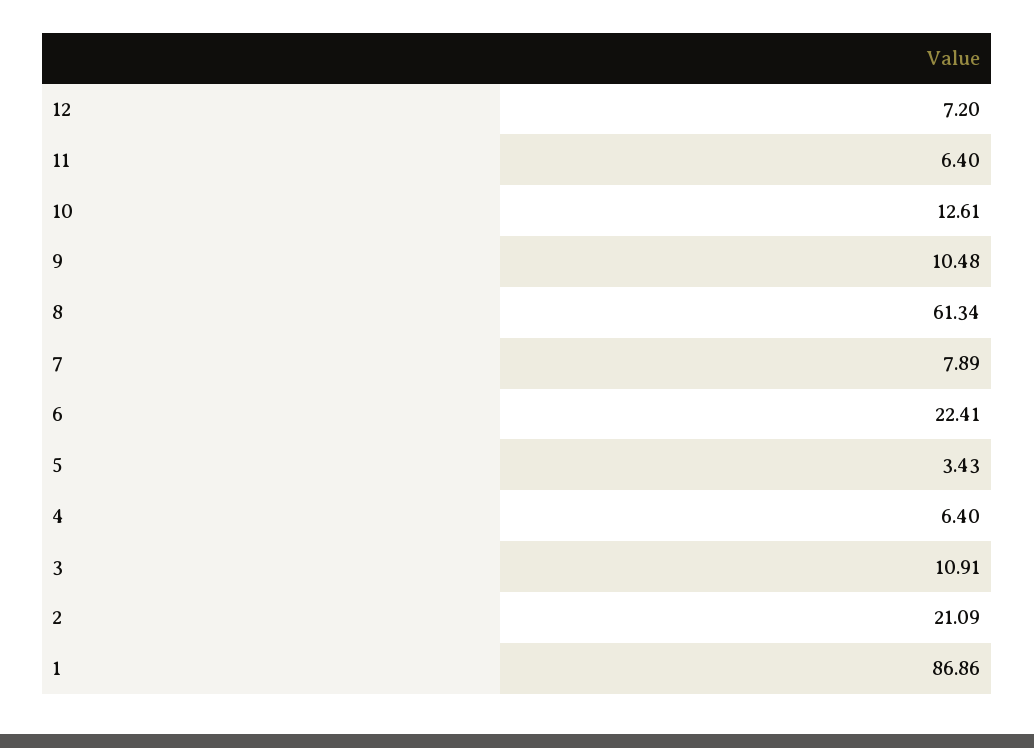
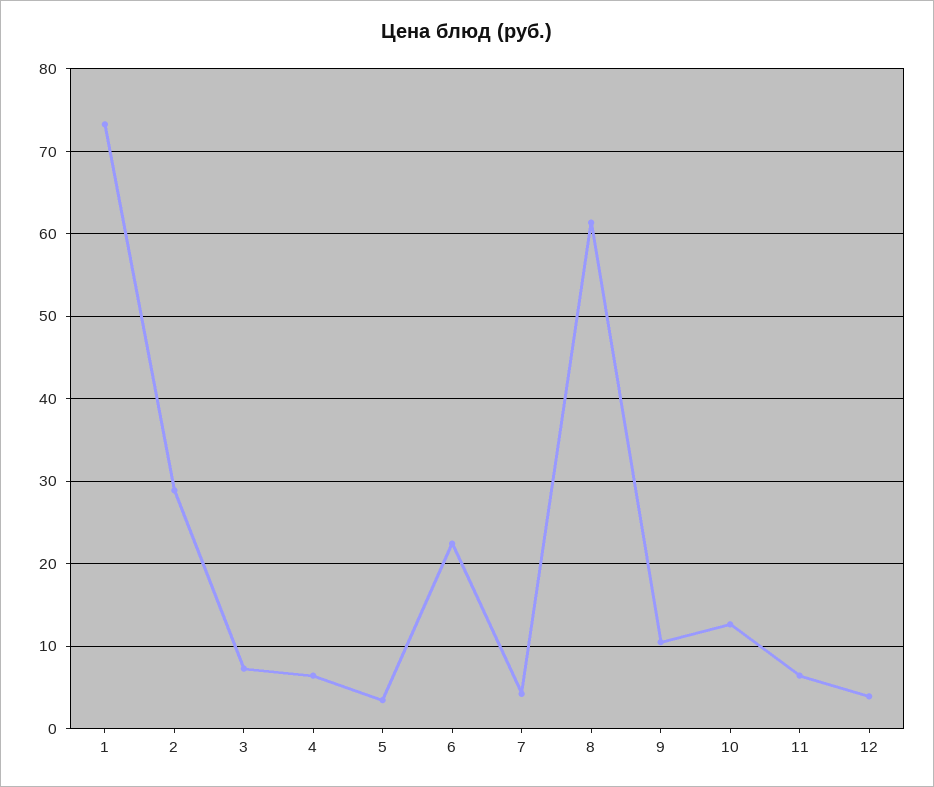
  {
-   "12": 7.2,
+   "12": 4,
    "11": 6.4,
    "10": 12.61,
    "9": 10.48,
    "8": 61.34,
-   "7": 7.89,
+   "7": 4,
    "6": 22.41,
    "5": 3.43,
    "4": 6.4,
-   "3": 10.91,
+   "3": 7,
-   "2": 21.09,
+   "2": 29,
-   "1": 86.86
+   "1": 73
  }

